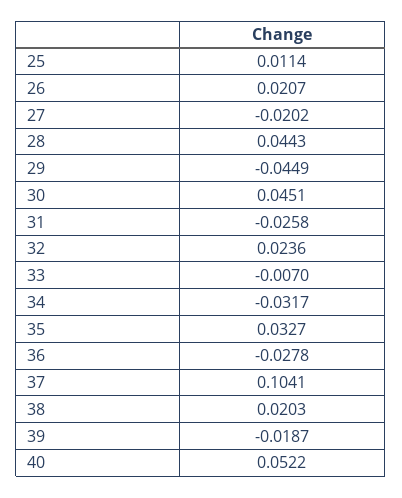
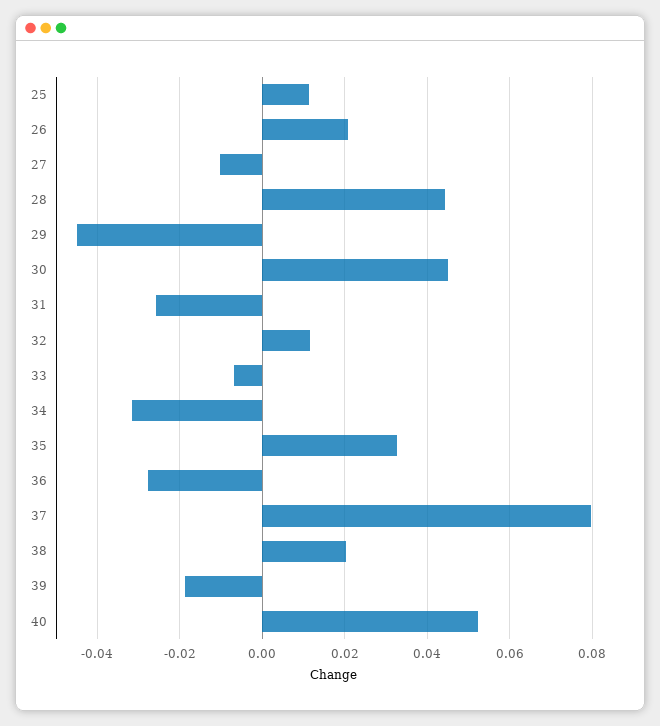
  {
    "25": 0.0114,
    "26": 0.0207,
-   "27": -0.0202,
+   "27": -0.01,
    "28": 0.0443,
    "29": -0.0449,
    "30": 0.0451,
    "31": -0.0258,
-   "32": 0.0236,
+   "32": 0.012,
    "33": -0.007,
    "34": -0.0317,
    "35": 0.0327,
    "36": -0.0278,
-   "37": 0.1041,
+   "37": 0.08,
    "38": 0.0203,
    "39": -0.0187,
    "40": 0.0522
  }

